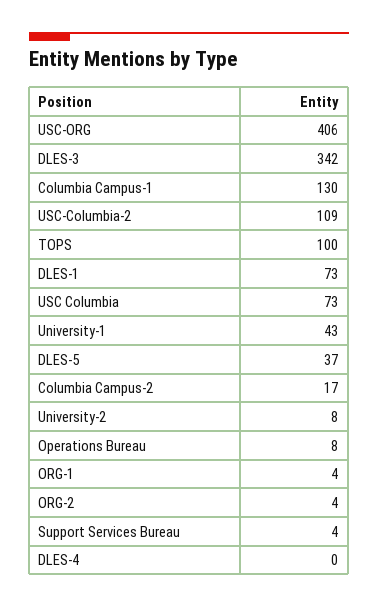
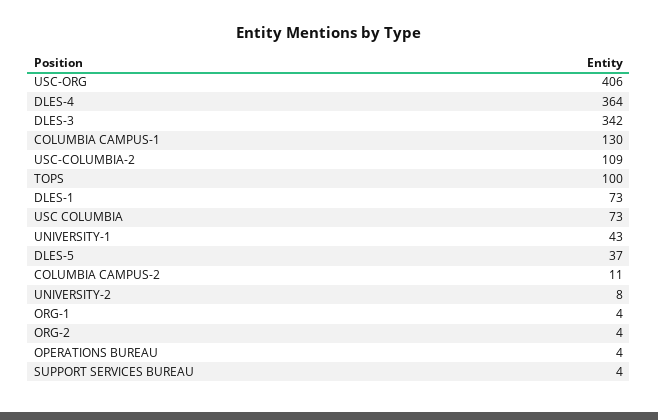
  {
    "USC-ORG": 406,
    "DLES-3": 342,
    "Columbia Campus-1": 130,
    "USC-Columbia-2": 109,
    "TOPS": 100,
    "DLES-1": 73,
    "USC Columbia": 73,
    "University-1": 43,
    "DLES-5": 37,
-   "Columbia Campus-2": 17,
+   "Columbia Campus-2": 11,
    "University-2": 8,
-   "Operations Bureau": 8,
+   "Operations Bureau": 4,
    "ORG-1": 4,
    "ORG-2": 4,
    "Support Services Bureau": 4,
-   "DLES-4": 0
+   "DLES-4": 364
  }

